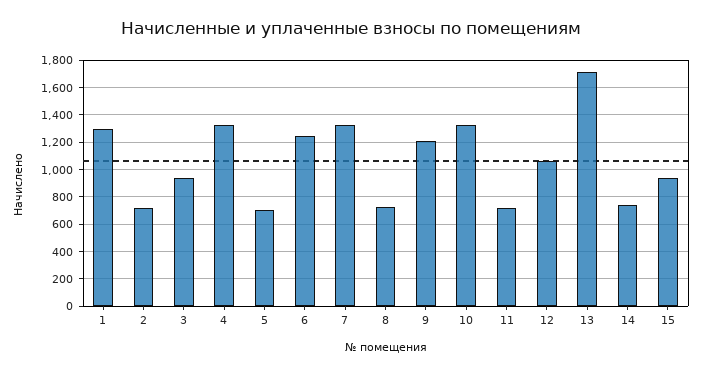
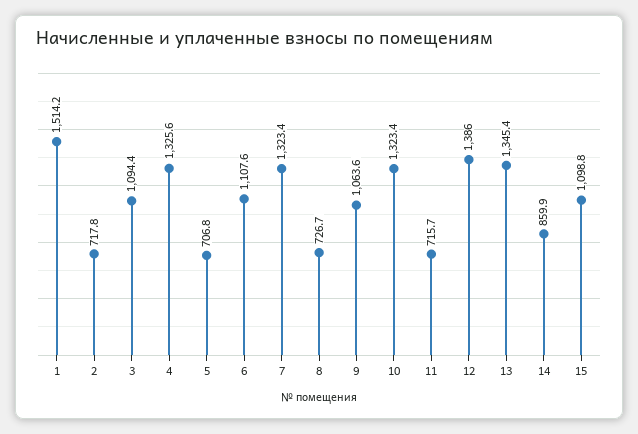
  {
-   "1": 1300,
+   "1": 1514.2,
    "2": 717.8,
-   "3": 950,
+   "3": 1094.4,
    "4": 1325.6,
    "5": 706.8,
-   "6": 1250,
+   "6": 1107.6,
    "7": 1323.4,
    "8": 726.7,
-   "9": 1200,
+   "9": 1063.6,
    "10": 1323.4,
    "11": 715.7,
-   "12": 1050,
+   "12": 1386,
-   "13": 1700,
+   "13": 1345.4,
-   "14": 750,
+   "14": 859.9,
-   "15": 950
+   "15": 1098.8
  }

